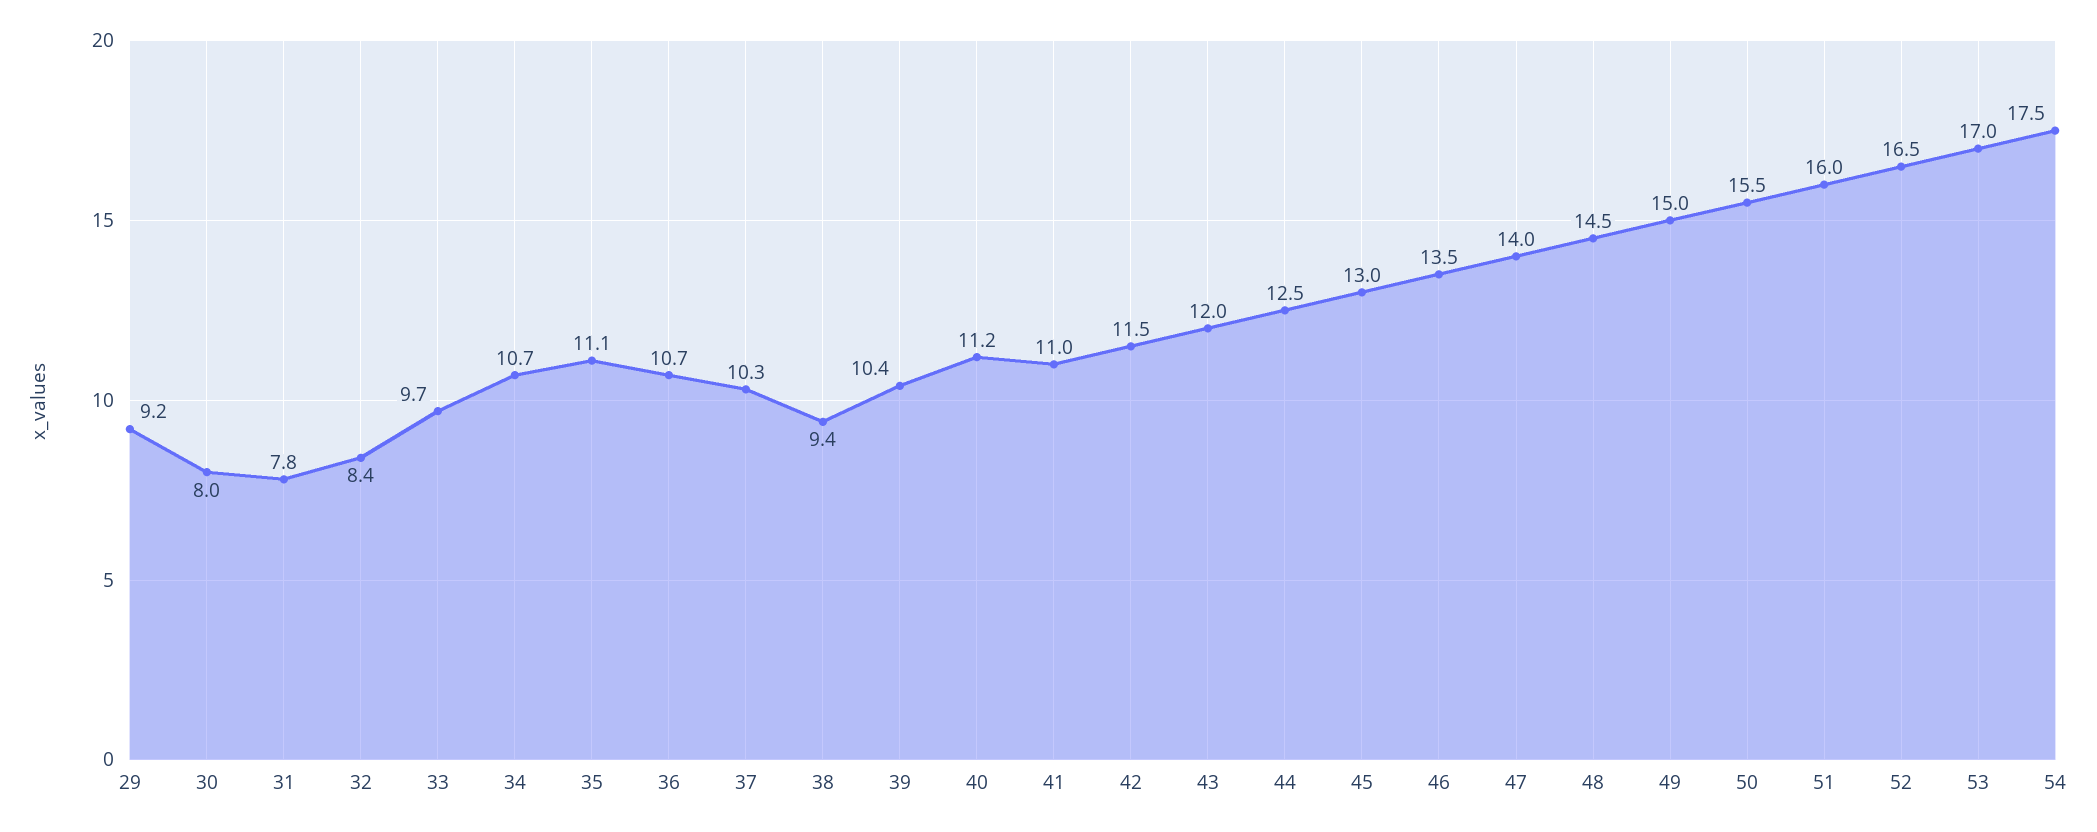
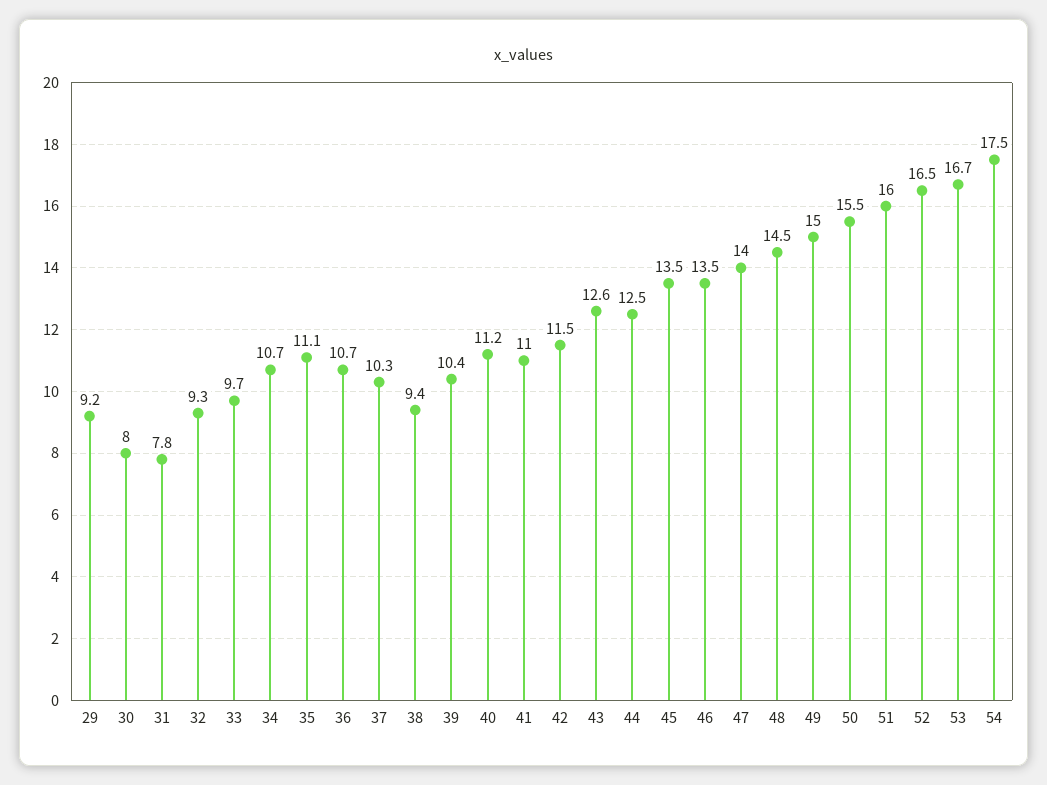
  {
    "29": 9.2,
    "30": 8,
    "31": 7.8,
-   "32": 8.4,
+   "32": 9.3,
    "33": 9.7,
    "34": 10.7,
    "35": 11.1,
    "36": 10.7,
    "37": 10.3,
    "38": 9.4,
    "39": 10.4,
    "40": 11.2,
    "41": 11,
    "42": 11.5,
-   "43": 12,
+   "43": 12.6,
    "44": 12.5,
-   "45": 13,
+   "45": 13.5,
    "46": 13.5,
    "47": 14,
    "48": 14.5,
    "49": 15,
    "50": 15.5,
    "51": 16,
    "52": 16.5,
-   "53": 17,
+   "53": 16.7,
    "54": 17.5
  }

